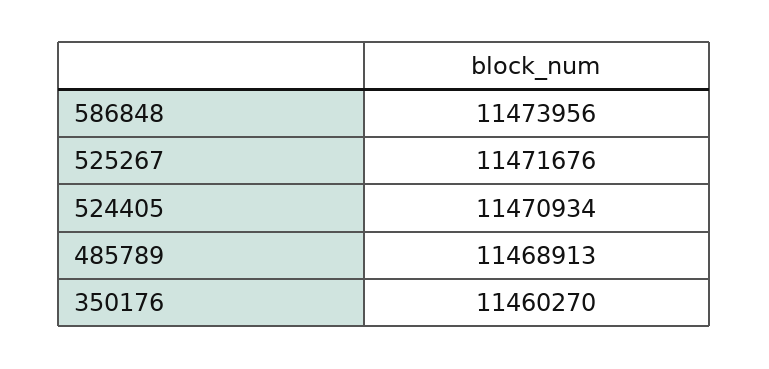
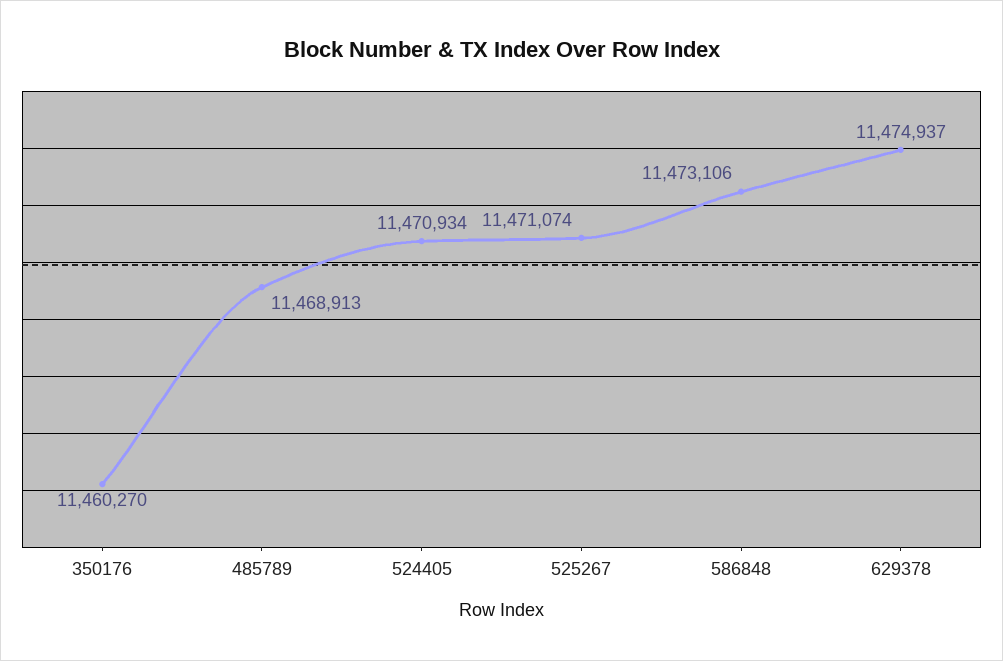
  {
-   "586848": 11473956,
+   "586848": 11473106,
-   "525267": 11471676,
+   "525267": 11471074,
    "524405": 11470934,
    "485789": 11468913,
-   "350176": 11460270
+   "350176": 11460270,
+   "629378": 11474937
  }

